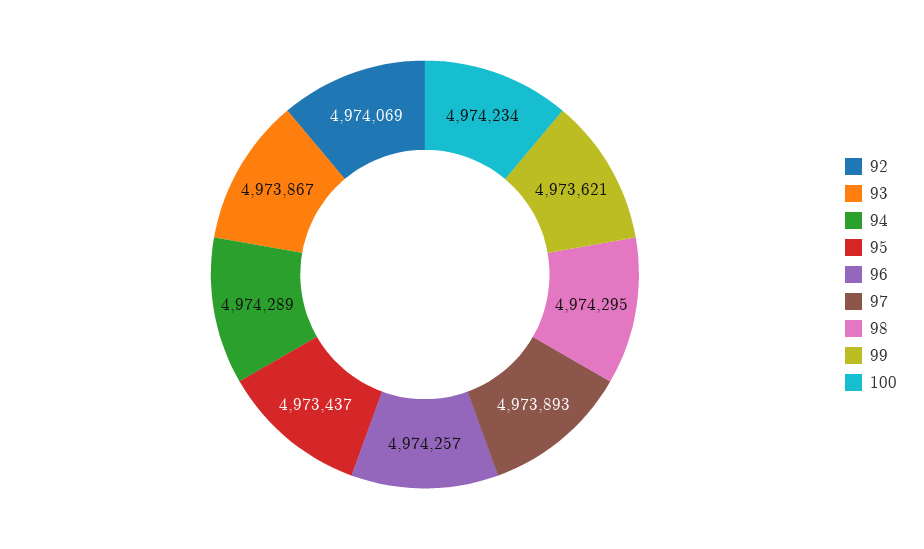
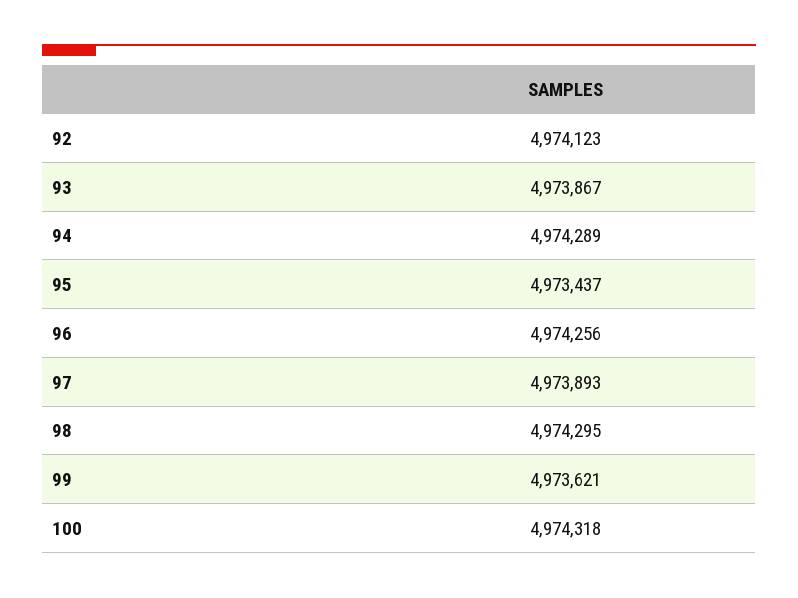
  {
-   "92": 4974069,
+   "92": 4974123,
    "93": 4973867,
    "94": 4974289,
    "95": 4973437,
-   "96": 4974257,
+   "96": 4974256,
    "97": 4973893,
    "98": 4974295,
    "99": 4973621,
-   "100": 4974234
+   "100": 4974318
  }

